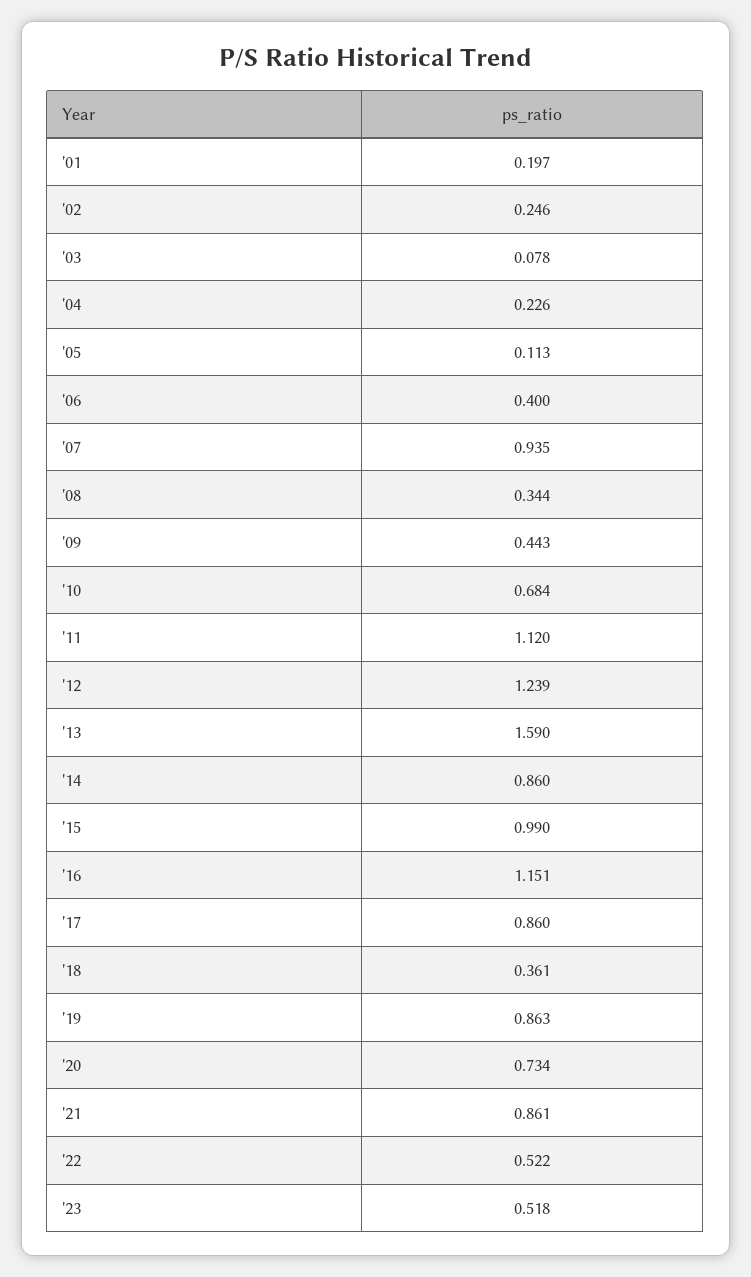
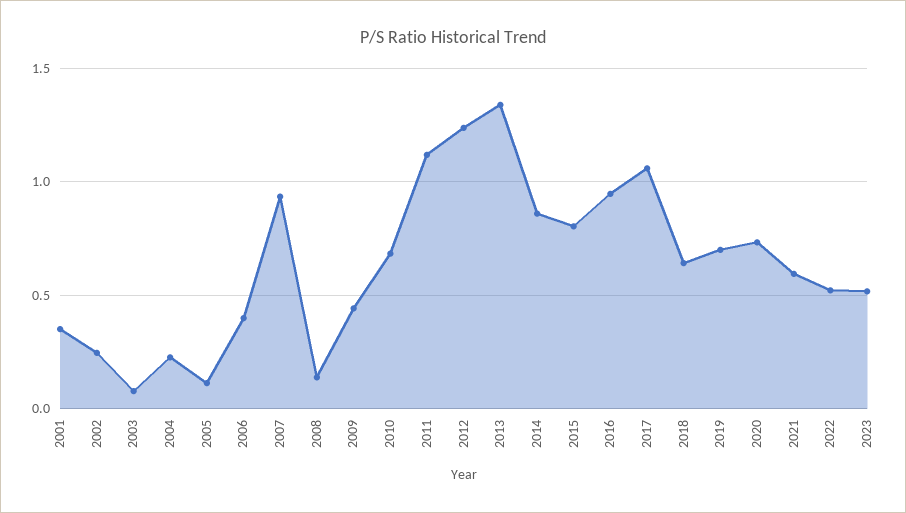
  {
-   "'01": 0.197,
+   "'01": 0.35,
    "'02": 0.246,
    "'03": 0.078,
    "'04": 0.226,
    "'05": 0.113,
    "'06": 0.4,
    "'07": 0.935,
-   "'08": 0.344,
+   "'08": 0.15,
    "'09": 0.443,
    "'10": 0.684,
    "'11": 1.12,
    "'12": 1.239,
-   "'13": 1.59,
+   "'13": 1.35,
    "'14": 0.86,
-   "'15": 0.99,
+   "'15": 0.8,
-   "'16": 1.151,
+   "'16": 0.95,
-   "'17": 0.86,
+   "'17": 1.05,
-   "'18": 0.361,
+   "'18": 0.65,
-   "'19": 0.863,
+   "'19": 0.7,
    "'20": 0.734,
-   "'21": 0.861,
+   "'21": 0.6,
    "'22": 0.522,
    "'23": 0.518
  }

